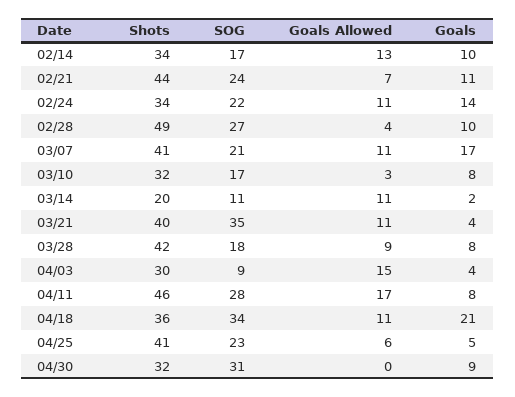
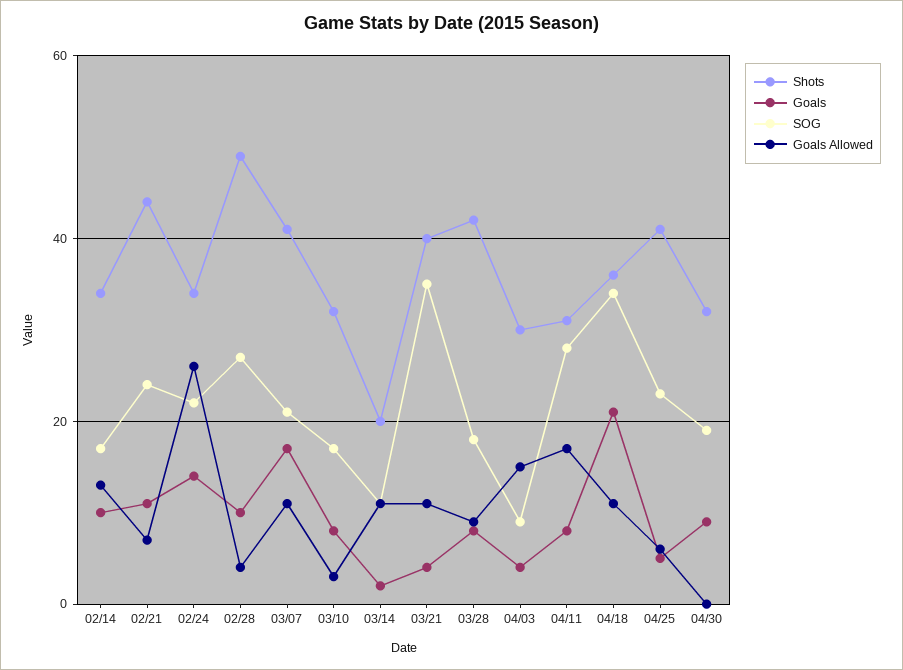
  {
    "Shots": {
      "02/14": 34,
      "02/21": 44,
      "02/24": 34,
      "02/28": 49,
      "03/07": 41,
      "03/10": 32,
      "03/14": 20,
      "03/21": 40,
      "03/28": 42,
      "04/03": 30,
-     "04/11": 46,
+     "04/11": 30,
      "04/18": 36,
      "04/25": 41,
      "04/30": 32
    },
    "SOG": {
      "02/14": 17,
      "02/21": 24,
      "02/24": 22,
      "02/28": 27,
      "03/07": 21,
      "03/10": 17,
      "03/14": 11,
      "03/21": 35,
      "03/28": 18,
      "04/03": 9,
      "04/11": 28,
      "04/18": 34,
      "04/25": 23,
-     "04/30": 31
+     "04/30": 20
    },
    "Goals Allowed": {
      "02/14": 13,
      "02/21": 7,
-     "02/24": 11,
+     "02/24": 25,
      "02/28": 4,
      "03/07": 11,
      "03/10": 3,
      "03/14": 11,
      "03/21": 11,
      "03/28": 9,
      "04/03": 15,
      "04/11": 17,
      "04/18": 11,
      "04/25": 6,
      "04/30": 0
    },
    "Goals": {
      "02/14": 10,
      "02/21": 11,
      "02/24": 14,
      "02/28": 10,
      "03/07": 17,
      "03/10": 8,
      "03/14": 2,
      "03/21": 4,
      "03/28": 8,
      "04/03": 4,
      "04/11": 8,
      "04/18": 21,
      "04/25": 5,
      "04/30": 9
    }
  }

